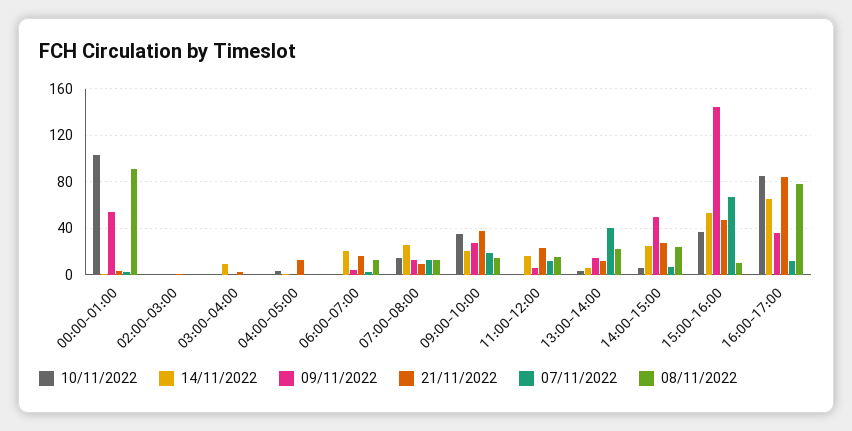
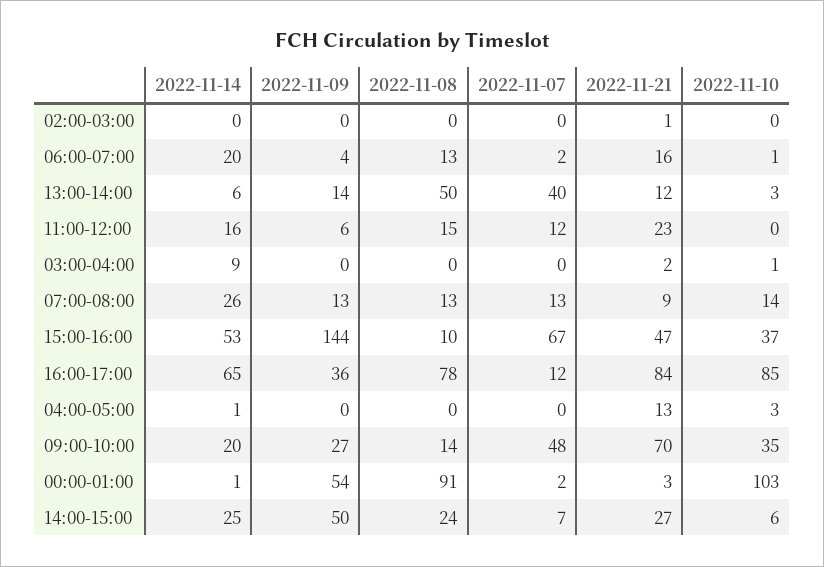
  {
    "10/11/2022": {
      "00:00-01:00": 103,
      "02:00-03:00": 0,
      "03:00-04:00": 1,
      "04:00-05:00": 3,
      "06:00-07:00": 1,
      "07:00-08:00": 14,
      "09:00-10:00": 35,
      "11:00-12:00": 0,
      "13:00-14:00": 3,
      "14:00-15:00": 6,
      "15:00-16:00": 37,
      "16:00-17:00": 85
    },
    "14/11/2022": {
      "00:00-01:00": 1,
      "02:00-03:00": 0,
      "03:00-04:00": 9,
      "04:00-05:00": 1,
      "06:00-07:00": 20,
      "07:00-08:00": 26,
      "09:00-10:00": 20,
      "11:00-12:00": 16,
      "13:00-14:00": 6,
      "14:00-15:00": 25,
      "15:00-16:00": 53,
      "16:00-17:00": 65
    },
    "09/11/2022": {
      "00:00-01:00": 54,
      "02:00-03:00": 0,
      "03:00-04:00": 0,
      "04:00-05:00": 0,
      "06:00-07:00": 4,
      "07:00-08:00": 13,
      "09:00-10:00": 27,
      "11:00-12:00": 6,
      "13:00-14:00": 14,
      "14:00-15:00": 50,
      "15:00-16:00": 144,
      "16:00-17:00": 36
    },
    "21/11/2022": {
      "00:00-01:00": 3,
      "02:00-03:00": 1,
      "03:00-04:00": 2,
      "04:00-05:00": 13,
      "06:00-07:00": 16,
      "07:00-08:00": 9,
-     "09:00-10:00": 40,
+     "09:00-10:00": 70,
      "11:00-12:00": 23,
      "13:00-14:00": 12,
      "14:00-15:00": 27,
      "15:00-16:00": 47,
      "16:00-17:00": 84
    },
    "07/11/2022": {
      "00:00-01:00": 2,
      "02:00-03:00": 0,
      "03:00-04:00": 0,
      "04:00-05:00": 0,
      "06:00-07:00": 2,
      "07:00-08:00": 13,
-     "09:00-10:00": 20,
+     "09:00-10:00": 48,
      "11:00-12:00": 12,
      "13:00-14:00": 40,
      "14:00-15:00": 7,
      "15:00-16:00": 67,
      "16:00-17:00": 12
    },
    "08/11/2022": {
      "00:00-01:00": 91,
      "02:00-03:00": 0,
      "03:00-04:00": 0,
      "04:00-05:00": 0,
      "06:00-07:00": 13,
      "07:00-08:00": 13,
      "09:00-10:00": 14,
      "11:00-12:00": 15,
-     "13:00-14:00": 20,
+     "13:00-14:00": 50,
      "14:00-15:00": 24,
      "15:00-16:00": 10,
      "16:00-17:00": 78
    }
  }

